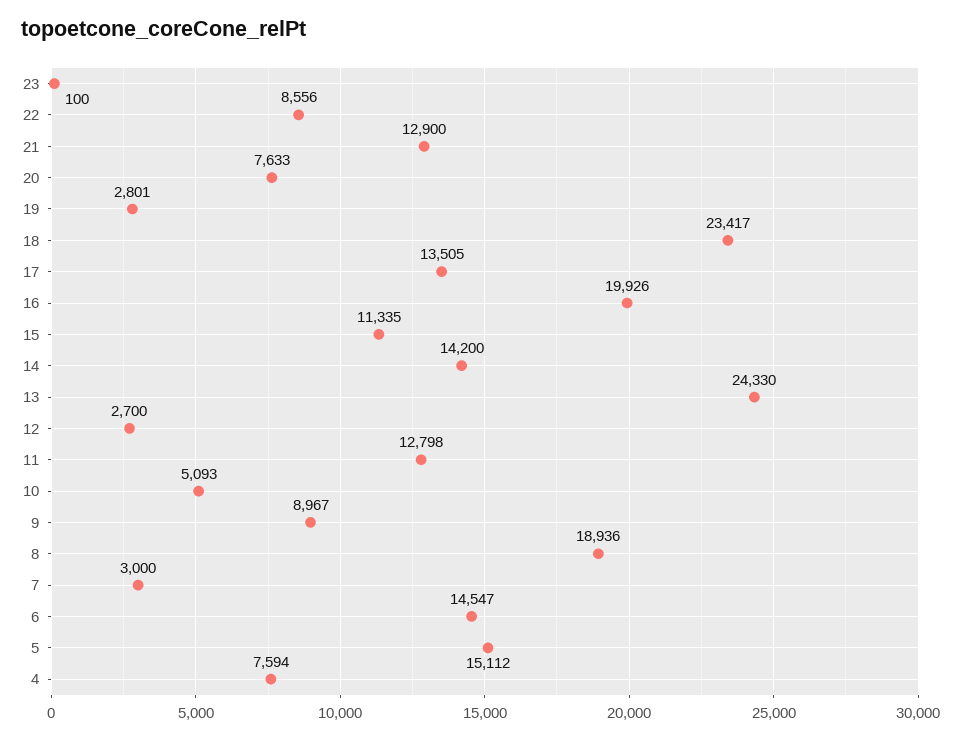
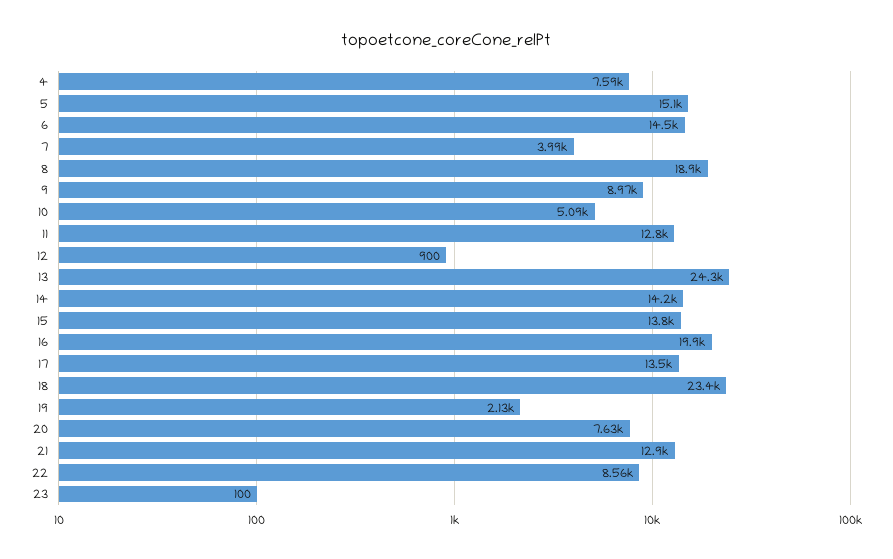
  {
    "23": 100,
    "22": 8556,
    "21": 12900,
    "20": 7633,
-   "19": 2801,
+   "19": 2130,
    "18": 23417,
    "17": 13505,
    "16": 19926,
-   "15": 11335,
+   "15": 13800,
    "14": 14200,
    "13": 24330,
-   "12": 2700,
+   "12": 900,
    "11": 12798,
    "10": 5093,
    "9": 8967,
    "8": 18936,
-   "7": 3000,
+   "7": 3990,
    "6": 14547,
    "5": 15112,
    "4": 7594
  }

